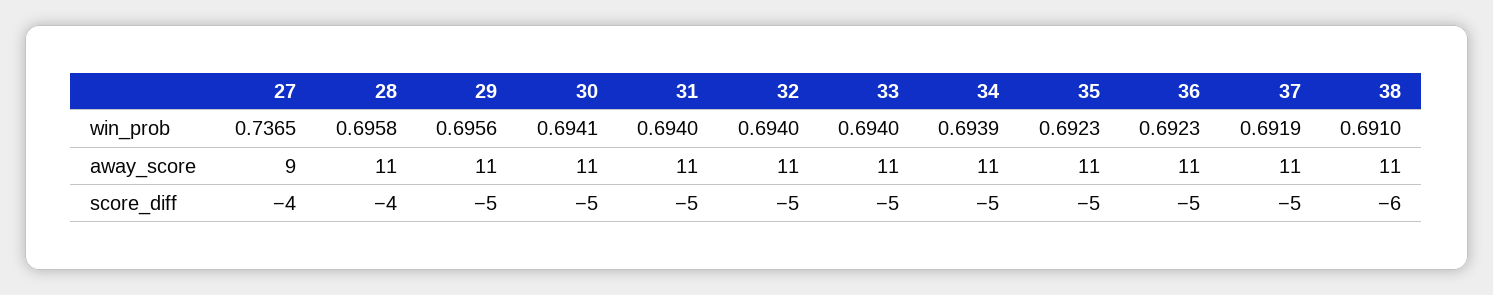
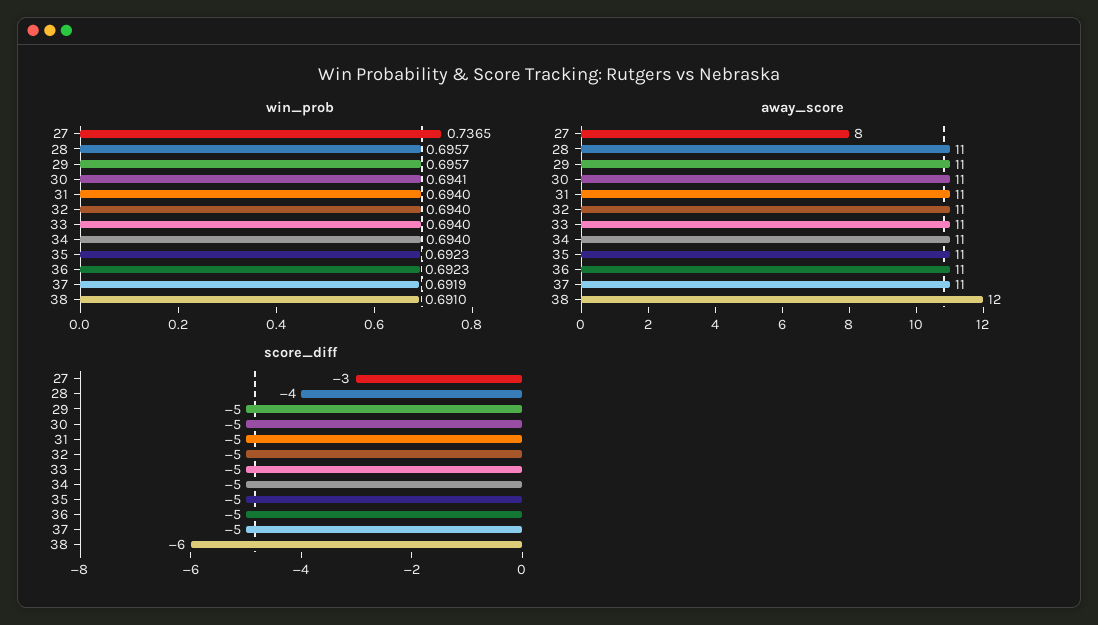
  {
    "win_prob": {
      "27": 0.7365,
-     "28": 0.6958,
+     "28": 0.6957,
-     "29": 0.6956,
+     "29": 0.6957,
      "30": 0.6941,
      "31": 0.694,
      "32": 0.694,
      "33": 0.694,
-     "34": 0.6939,
+     "34": 0.694,
      "35": 0.6923,
      "36": 0.6923,
      "37": 0.6919,
      "38": 0.691
    },
    "away_score": {
-     "27": 9,
+     "27": 8,
      "28": 11,
      "29": 11,
      "30": 11,
      "31": 11,
      "32": 11,
      "33": 11,
      "34": 11,
      "35": 11,
      "36": 11,
      "37": 11,
-     "38": 11
+     "38": 12
    },
    "score_diff": {
-     "27": -4,
+     "27": -3,
      "28": -4,
      "29": -5,
      "30": -5,
      "31": -5,
      "32": -5,
      "33": -5,
      "34": -5,
      "35": -5,
      "36": -5,
      "37": -5,
      "38": -6
    }
  }

